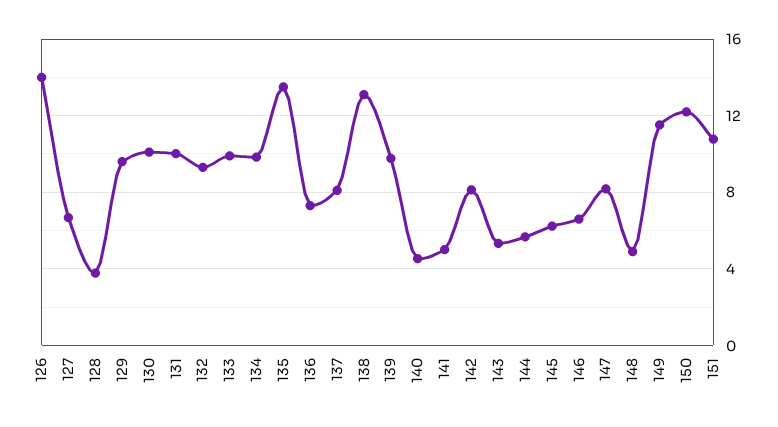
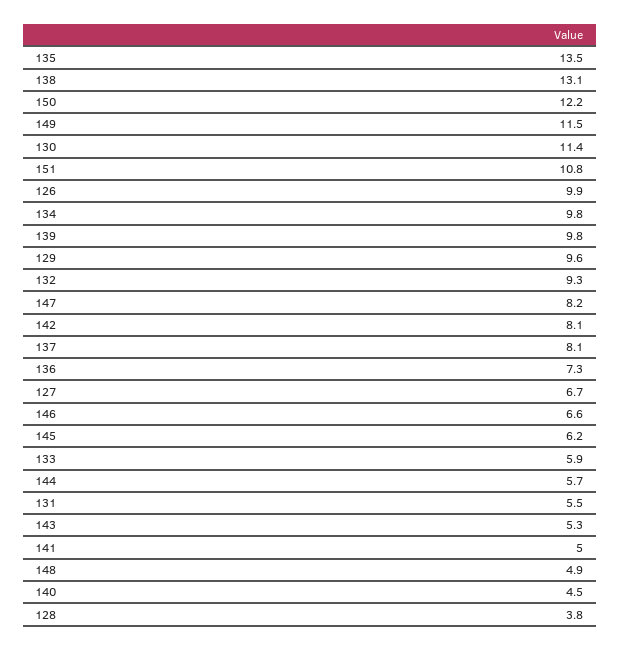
  {
-   "126": 14,
+   "126": 9.9,
    "127": 6.7,
    "128": 3.8,
    "129": 9.6,
-   "130": 10,
+   "130": 11.4,
-   "131": 10,
+   "131": 5.5,
    "132": 9.3,
-   "133": 10,
+   "133": 5.9,
    "134": 9.8,
    "135": 13.5,
    "136": 7.3,
    "137": 8.1,
    "138": 13.1,
    "139": 9.8,
    "140": 4.5,
    "141": 5,
    "142": 8.1,
    "143": 5.3,
    "144": 5.7,
    "145": 6.2,
    "146": 6.6,
    "147": 8.2,
    "148": 4.9,
    "149": 11.5,
    "150": 12.2,
    "151": 10.8
  }

